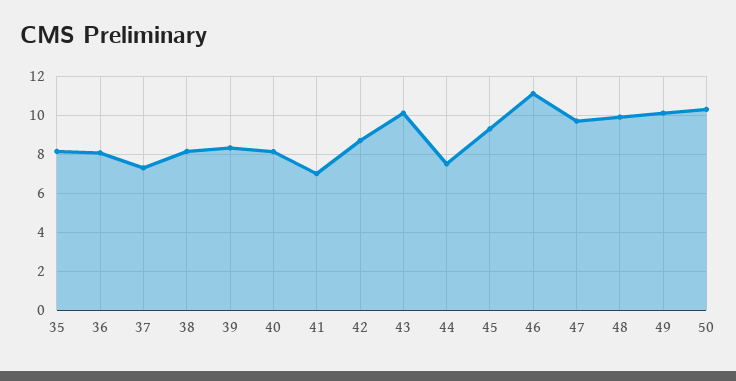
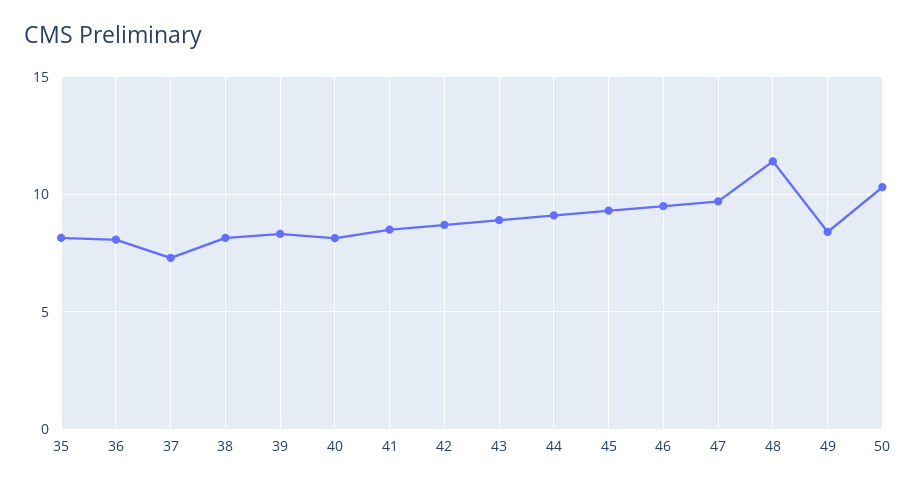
  {
    "35": 8,
    "36": 8,
    "37": 7.5,
    "38": 8,
    "39": 8.5,
    "40": 8,
-   "41": 7,
+   "41": 8.5,
    "42": 8.5,
-   "43": 10,
+   "43": 9,
-   "44": 7.5,
+   "44": 9,
    "45": 9.5,
-   "46": 11,
+   "46": 9.5,
    "47": 9.5,
-   "48": 10,
+   "48": 11.5,
-   "49": 10,
+   "49": 8.5,
    "50": 10.5
  }

